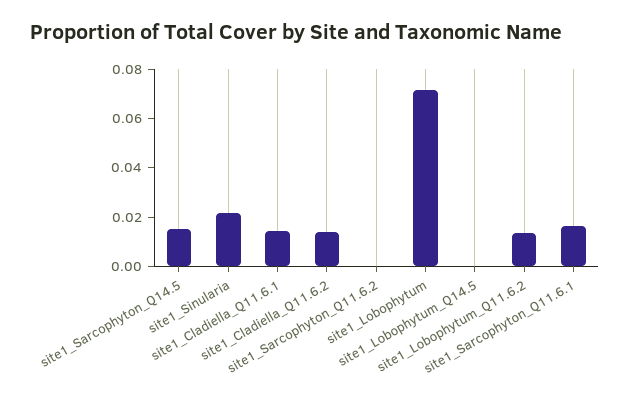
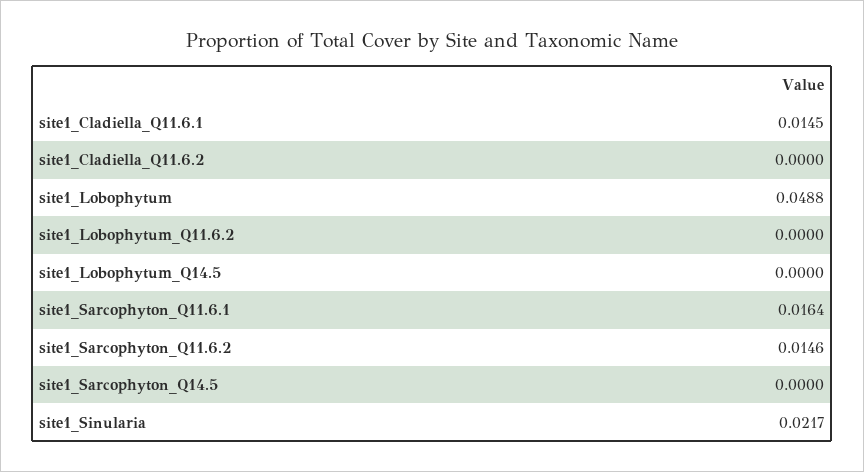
  {
-   "site1_Sarcophyton_Q14.5": 0.015,
+   "site1_Sarcophyton_Q14.5": 0,
    "site1_Sinularia": 0.0217,
    "site1_Cladiella_Q11.6.1": 0.0145,
-   "site1_Cladiella_Q11.6.2": 0.015,
+   "site1_Cladiella_Q11.6.2": 0,
-   "site1_Sarcophyton_Q11.6.2": 0,
+   "site1_Sarcophyton_Q11.6.2": 0.0146,
-   "site1_Lobophytum": 0.07,
+   "site1_Lobophytum": 0.0488,
    "site1_Lobophytum_Q14.5": 0,
-   "site1_Lobophytum_Q11.6.2": 0.015,
+   "site1_Lobophytum_Q11.6.2": 0,
    "site1_Sarcophyton_Q11.6.1": 0.0164
  }

